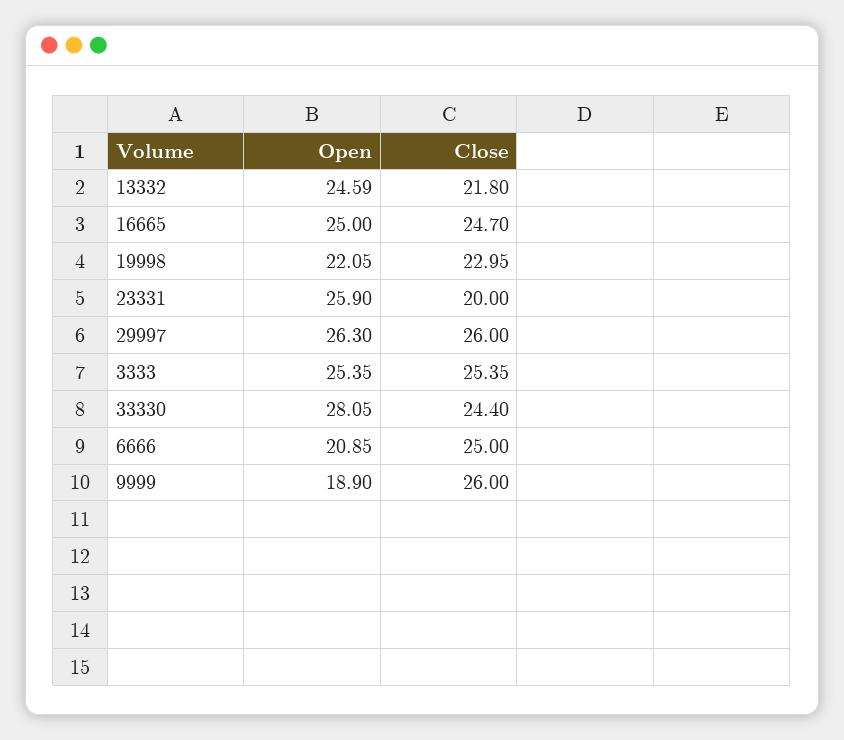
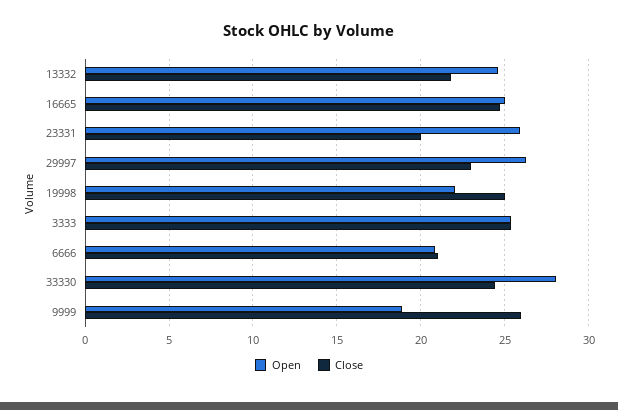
  {
    "Open": {
      "13332": 24.59,
      "16665": 25,
      "19998": 22.05,
      "23331": 25.9,
      "29997": 26.3,
      "3333": 25.35,
      "33330": 28.05,
      "6666": 20.85,
      "9999": 18.9
    },
    "Close": {
      "13332": 21.8,
      "16665": 24.7,
-     "19998": 22.95,
+     "19998": 25,
      "23331": 20,
-     "29997": 26,
+     "29997": 23,
      "3333": 25.35,
      "33330": 24.4,
-     "6666": 25,
+     "6666": 21,
      "9999": 26
    }
  }

